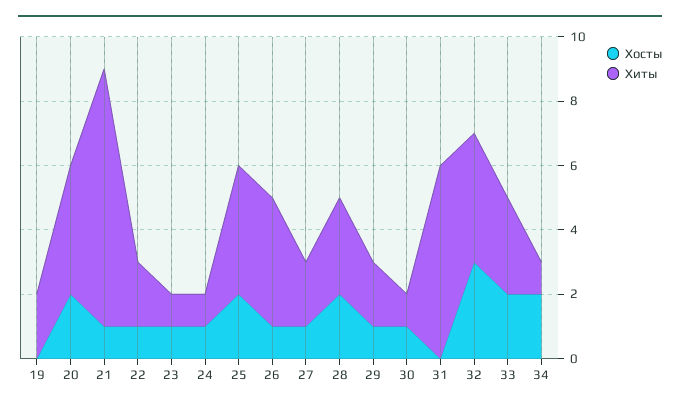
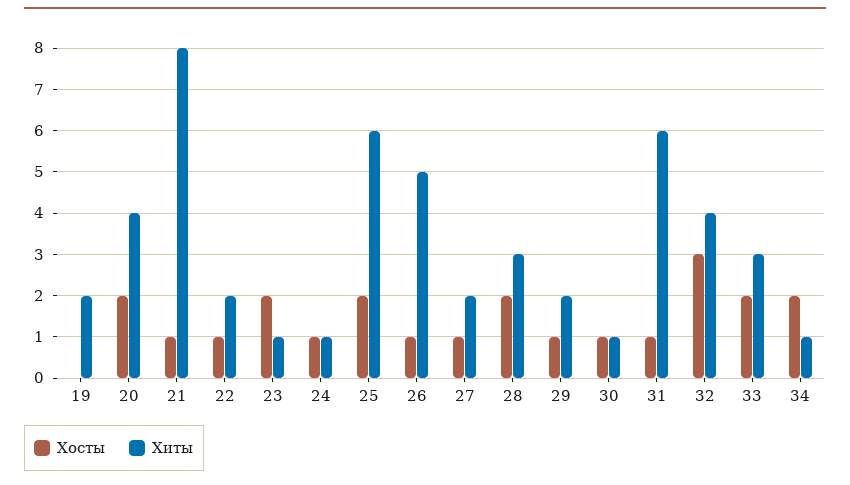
  {
    "Хосты": {
      "19": 0,
      "20": 2,
      "21": 1,
      "22": 1,
-     "23": 1,
+     "23": 2,
      "24": 1,
      "25": 2,
      "26": 1,
      "27": 1,
      "28": 2,
      "29": 1,
      "30": 1,
-     "31": 0,
+     "31": 1,
      "32": 3,
      "33": 2,
      "34": 2
    },
    "Хиты": {
      "19": 2,
      "20": 4,
      "21": 8,
      "22": 2,
      "23": 1,
      "24": 1,
-     "25": 4,
+     "25": 6,
-     "26": 4,
+     "26": 5,
      "27": 2,
      "28": 3,
      "29": 2,
      "30": 1,
      "31": 6,
      "32": 4,
      "33": 3,
      "34": 1
    }
  }

